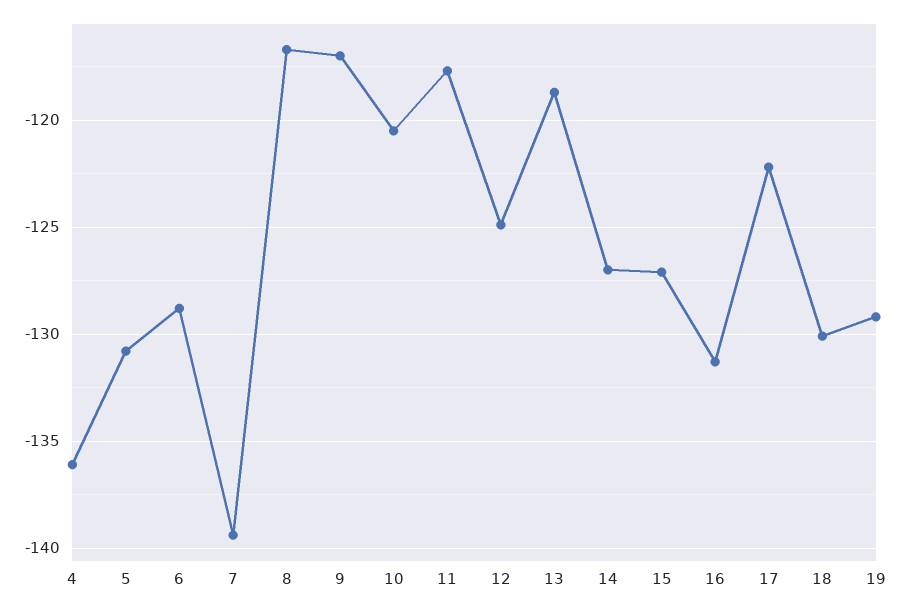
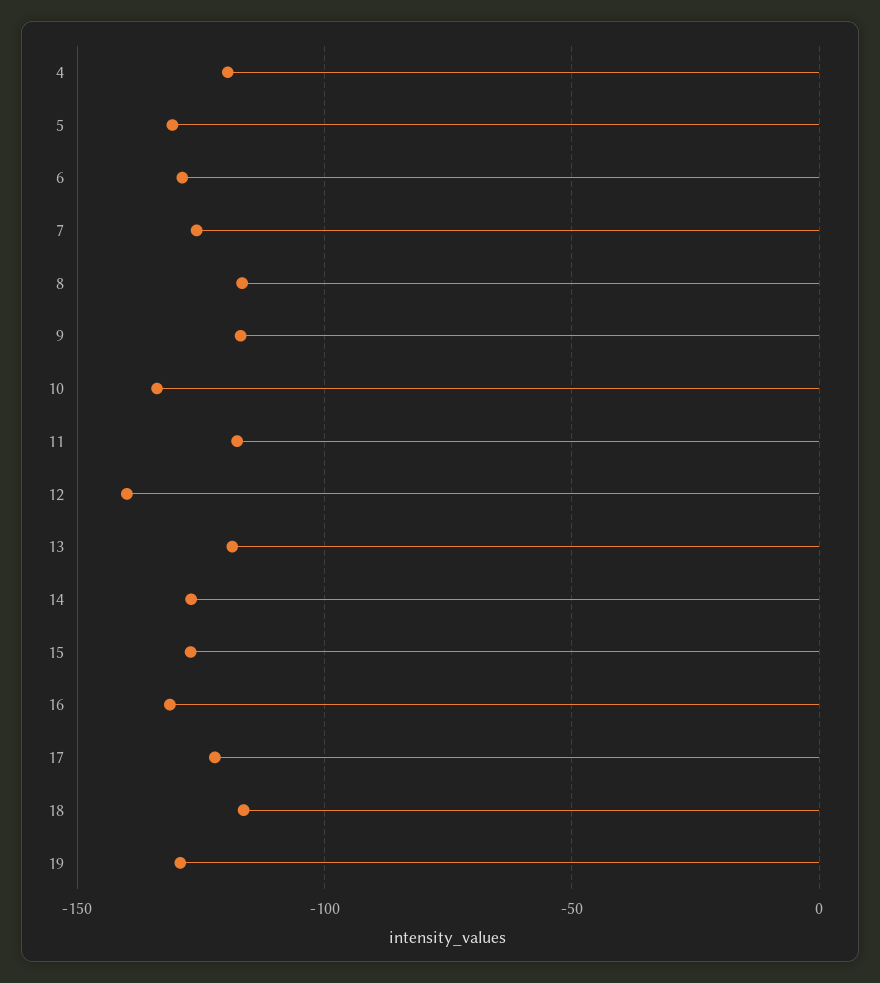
  {
-   "4": -136,
+   "4": -120,
    "5": -131,
    "6": -129,
-   "7": -139.5,
+   "7": -125,
    "8": -116.5,
    "9": -117,
-   "10": -120.5,
+   "10": -135,
    "11": -117.5,
-   "12": -125,
+   "12": -140,
    "13": -118.5,
    "14": -127,
    "15": -127,
    "16": -131.5,
    "17": -122,
-   "18": -130,
+   "18": -115,
    "19": -129
  }

